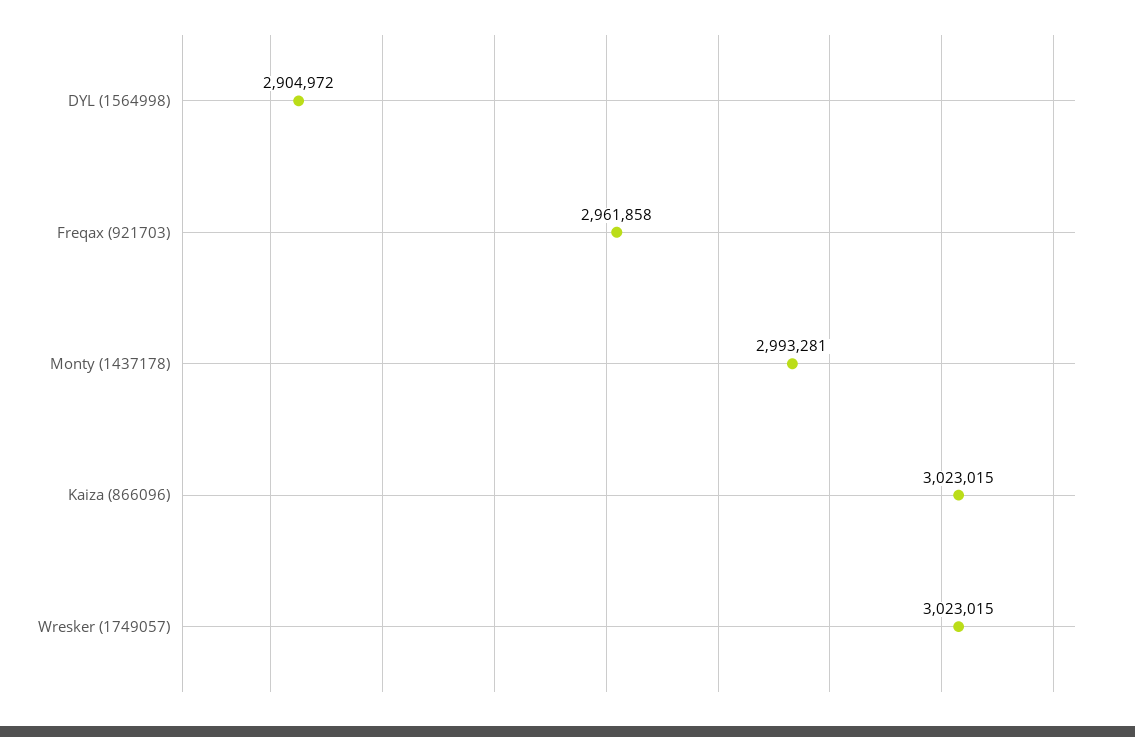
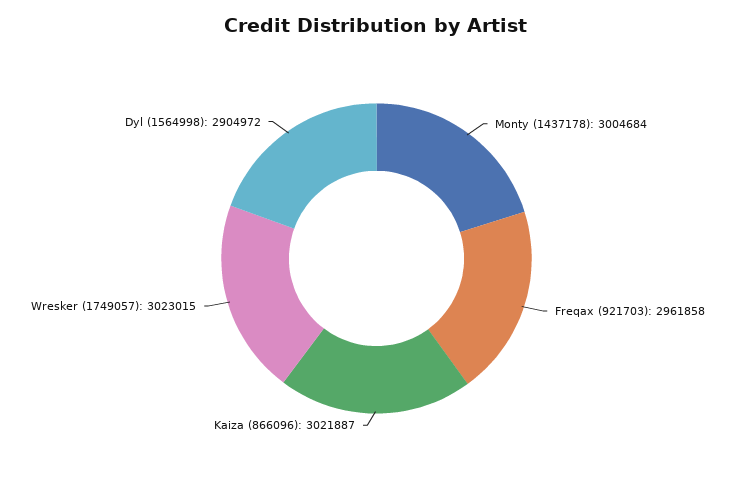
  {
    "DYL (1564998)": 2904972,
    "Freqax (921703)": 2961858,
-   "Monty (1437178)": 2993281,
+   "Monty (1437178)": 3004684,
-   "Kaiza (866096)": 3023015,
+   "Kaiza (866096)": 3021887,
    "Wresker (1749057)": 3023015
  }

